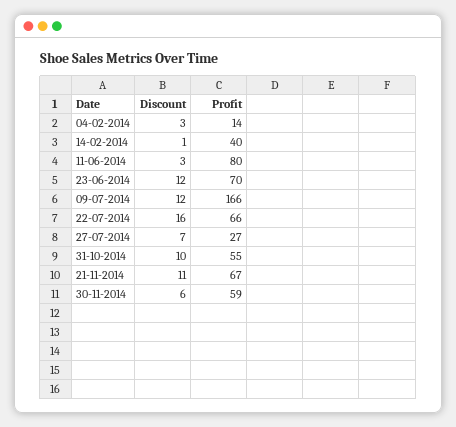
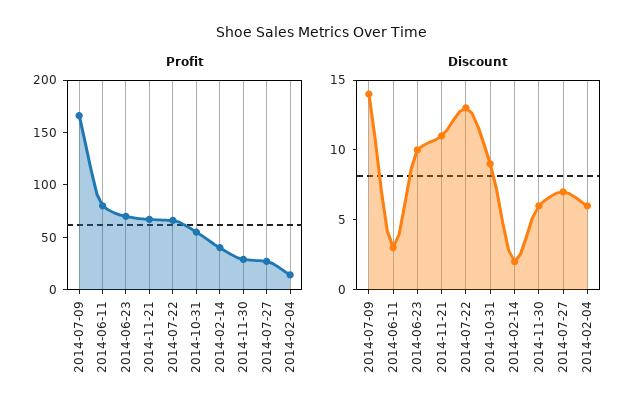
  {
    "Discount": {
-     "04-02-2014": 3,
+     "04-02-2014": 6,
-     "14-02-2014": 1,
+     "14-02-2014": 2,
      "11-06-2014": 3,
-     "23-06-2014": 12,
+     "23-06-2014": 10,
-     "09-07-2014": 12,
+     "09-07-2014": 14,
-     "22-07-2014": 16,
+     "22-07-2014": 13,
      "27-07-2014": 7,
-     "31-10-2014": 10,
+     "31-10-2014": 9,
      "21-11-2014": 11,
      "30-11-2014": 6
    },
    "Profit": {
      "04-02-2014": 14,
      "14-02-2014": 40,
      "11-06-2014": 80,
      "23-06-2014": 70,
      "09-07-2014": 166,
      "22-07-2014": 66,
      "27-07-2014": 27,
      "31-10-2014": 55,
      "21-11-2014": 67,
-     "30-11-2014": 59
+     "30-11-2014": 30
    }
  }

